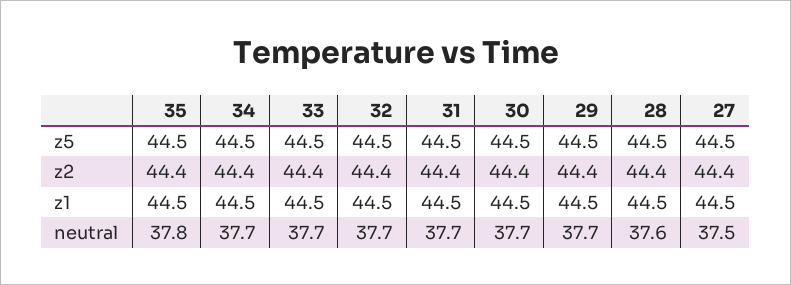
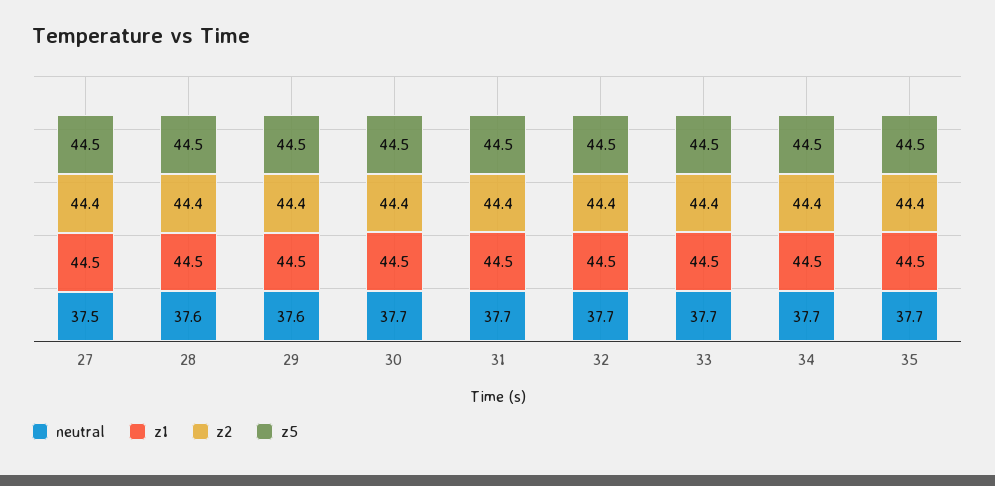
  {
    "z5": {
      "35": 44.5,
      "34": 44.5,
      "33": 44.5,
      "32": 44.5,
      "31": 44.5,
      "30": 44.5,
      "29": 44.5,
      "28": 44.5,
      "27": 44.5
    },
    "z2": {
      "35": 44.4,
      "34": 44.4,
      "33": 44.4,
      "32": 44.4,
      "31": 44.4,
      "30": 44.4,
      "29": 44.4,
      "28": 44.4,
      "27": 44.4
    },
    "z1": {
      "35": 44.5,
      "34": 44.5,
      "33": 44.5,
      "32": 44.5,
      "31": 44.5,
      "30": 44.5,
      "29": 44.5,
      "28": 44.5,
      "27": 44.5
    },
    "neutral": {
-     "35": 37.8,
+     "35": 37.7,
      "34": 37.7,
      "33": 37.7,
      "32": 37.7,
      "31": 37.7,
      "30": 37.7,
-     "29": 37.7,
+     "29": 37.6,
      "28": 37.6,
      "27": 37.5
    }
  }

